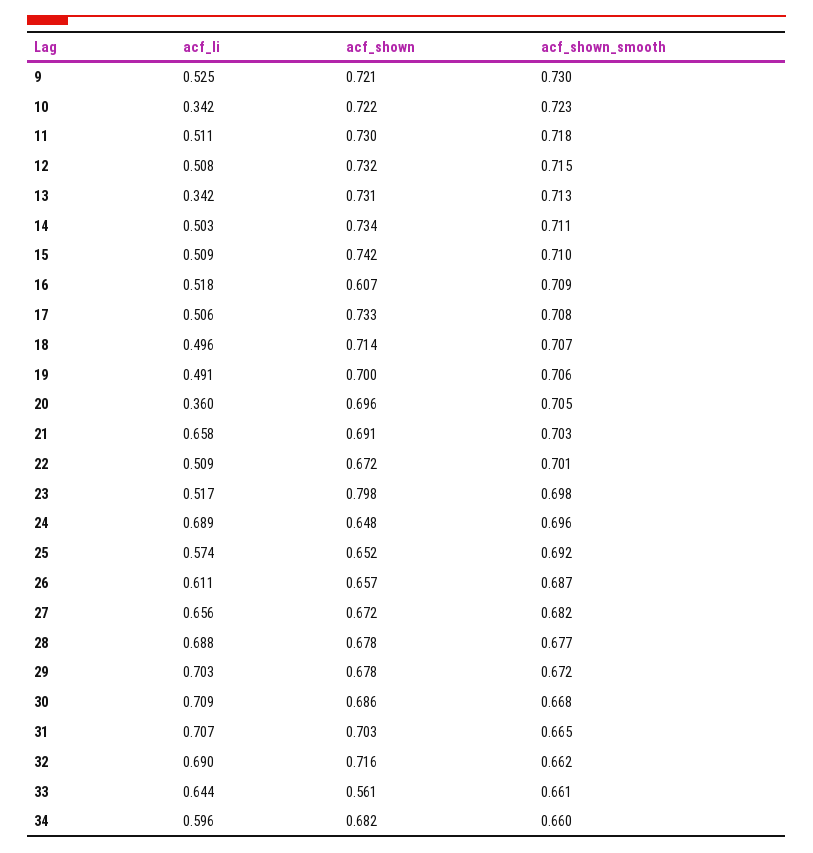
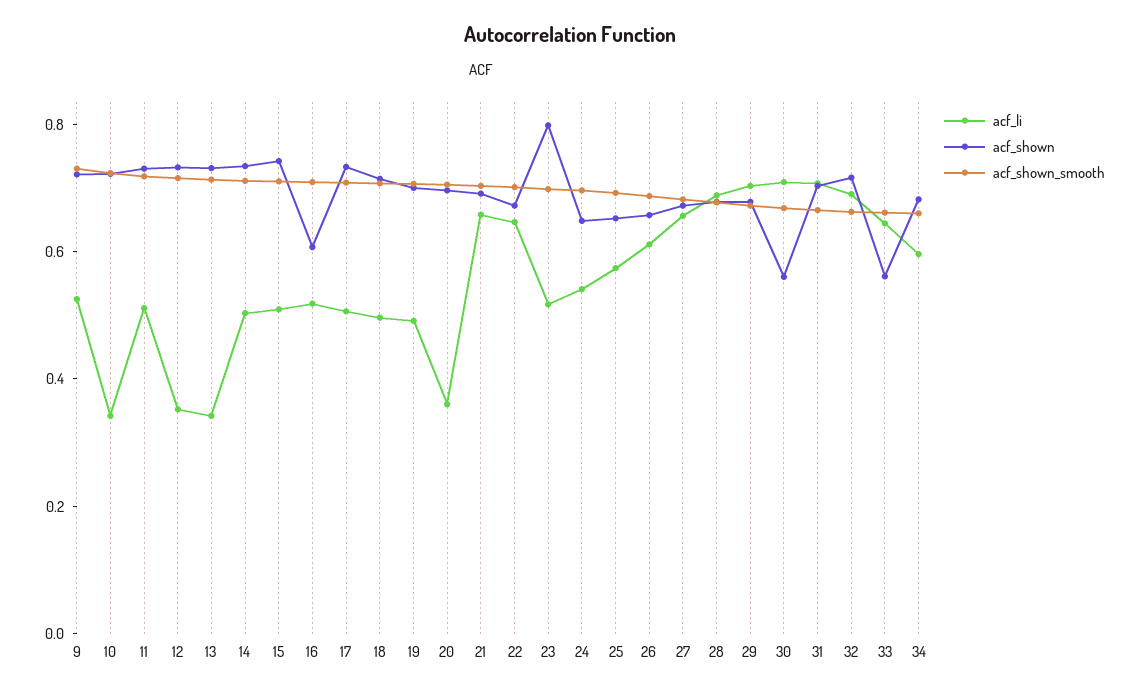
  {
    "acf_li": {
      "9": 0.525,
      "10": 0.342,
      "11": 0.511,
-     "12": 0.508,
+     "12": 0.35,
      "13": 0.342,
      "14": 0.503,
      "15": 0.509,
      "16": 0.518,
      "17": 0.506,
      "18": 0.496,
      "19": 0.491,
      "20": 0.36,
      "21": 0.658,
-     "22": 0.509,
+     "22": 0.65,
      "23": 0.517,
-     "24": 0.689,
+     "24": 0.55,
      "25": 0.574,
      "26": 0.611,
      "27": 0.656,
      "28": 0.688,
      "29": 0.703,
      "30": 0.709,
      "31": 0.707,
      "32": 0.69,
      "33": 0.644,
      "34": 0.596
    },
    "acf_shown": {
      "9": 0.721,
      "10": 0.722,
      "11": 0.73,
      "12": 0.732,
      "13": 0.731,
      "14": 0.734,
      "15": 0.742,
      "16": 0.607,
      "17": 0.733,
      "18": 0.714,
      "19": 0.7,
      "20": 0.696,
      "21": 0.691,
      "22": 0.672,
      "23": 0.798,
      "24": 0.648,
      "25": 0.652,
      "26": 0.657,
      "27": 0.672,
      "28": 0.678,
      "29": 0.678,
-     "30": 0.686,
+     "30": 0.55,
      "31": 0.703,
      "32": 0.716,
      "33": 0.561,
      "34": 0.682
    },
    "acf_shown_smooth": {
      "9": 0.73,
      "10": 0.723,
      "11": 0.718,
      "12": 0.715,
      "13": 0.713,
      "14": 0.711,
      "15": 0.71,
      "16": 0.709,
      "17": 0.708,
      "18": 0.707,
      "19": 0.706,
      "20": 0.705,
      "21": 0.703,
      "22": 0.701,
      "23": 0.698,
      "24": 0.696,
      "25": 0.692,
      "26": 0.687,
      "27": 0.682,
      "28": 0.677,
      "29": 0.672,
      "30": 0.668,
      "31": 0.665,
      "32": 0.662,
      "33": 0.661,
      "34": 0.66
    }
  }

